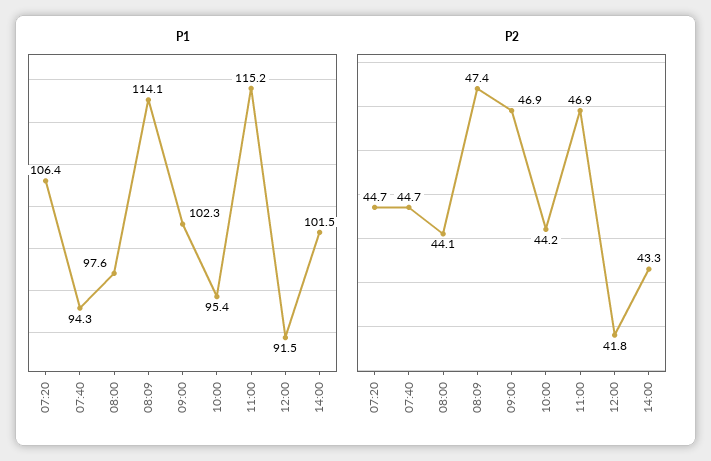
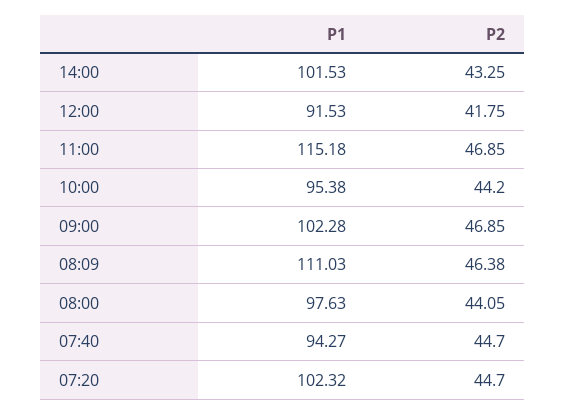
  {
    "P1": {
-     "07:20": 106.4,
+     "07:20": 102.32,
      "07:40": 94.27,
      "08:00": 97.63,
-     "08:09": 114.1,
+     "08:09": 111.03,
      "09:00": 102.28,
      "10:00": 95.38,
      "11:00": 115.18,
      "12:00": 91.53,
      "14:00": 101.53
    },
    "P2": {
      "07:20": 44.7,
      "07:40": 44.7,
      "08:00": 44.05,
-     "08:09": 47.4,
+     "08:09": 46.38,
      "09:00": 46.85,
      "10:00": 44.2,
      "11:00": 46.85,
      "12:00": 41.75,
      "14:00": 43.25
    }
  }

